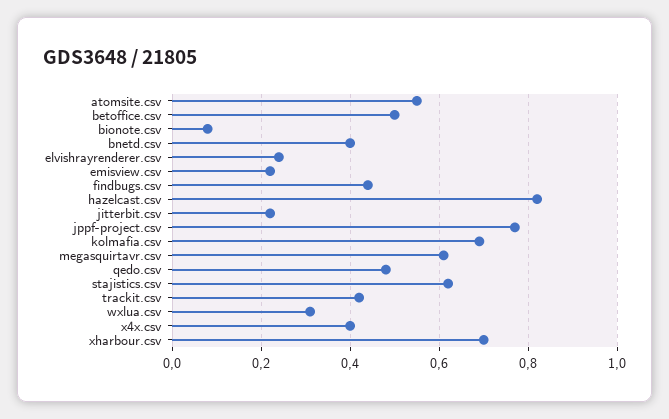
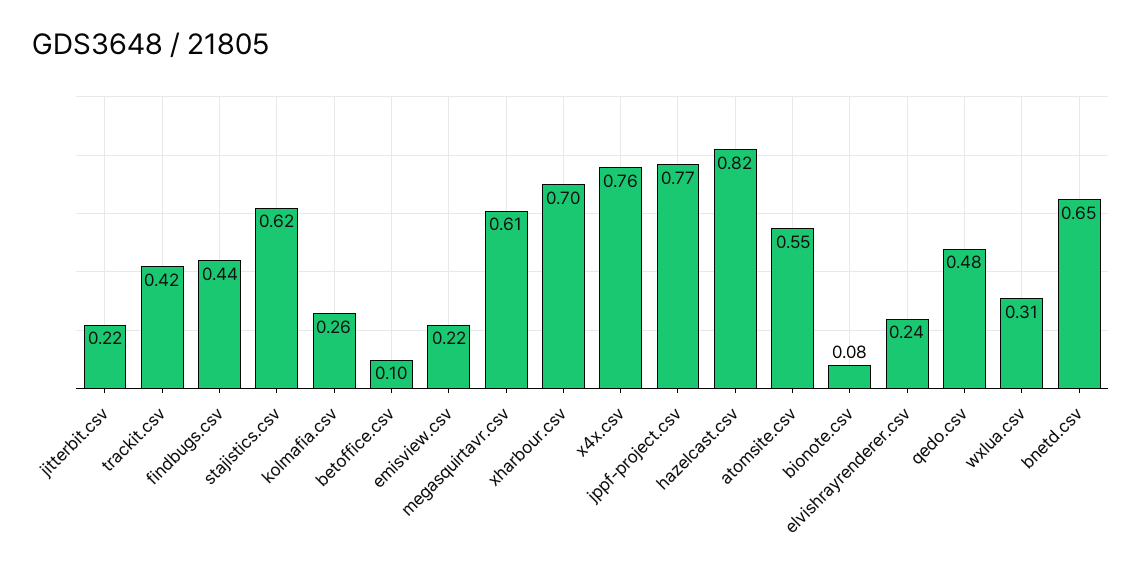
  {
    "atomsite.csv": 0.55,
-   "betoffice.csv": 0.5,
+   "betoffice.csv": 0.1,
    "bionote.csv": 0.08,
-   "bnetd.csv": 0.4,
+   "bnetd.csv": 0.65,
    "elvishrayrenderer.csv": 0.24,
    "emisview.csv": 0.22,
    "findbugs.csv": 0.44,
    "hazelcast.csv": 0.82,
    "jitterbit.csv": 0.22,
    "jppf-project.csv": 0.77,
-   "kolmafia.csv": 0.7,
+   "kolmafia.csv": 0.26,
    "megasquirtavr.csv": 0.61,
    "qedo.csv": 0.48,
    "stajistics.csv": 0.62,
    "trackit.csv": 0.42,
    "wxlua.csv": 0.31,
-   "x4x.csv": 0.4,
+   "x4x.csv": 0.76,
    "xharbour.csv": 0.7
  }

